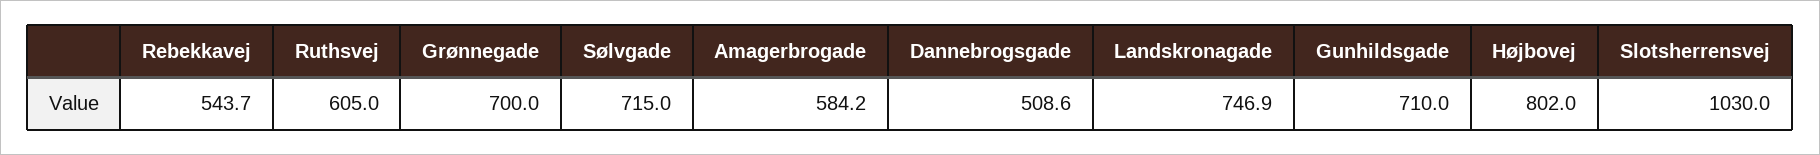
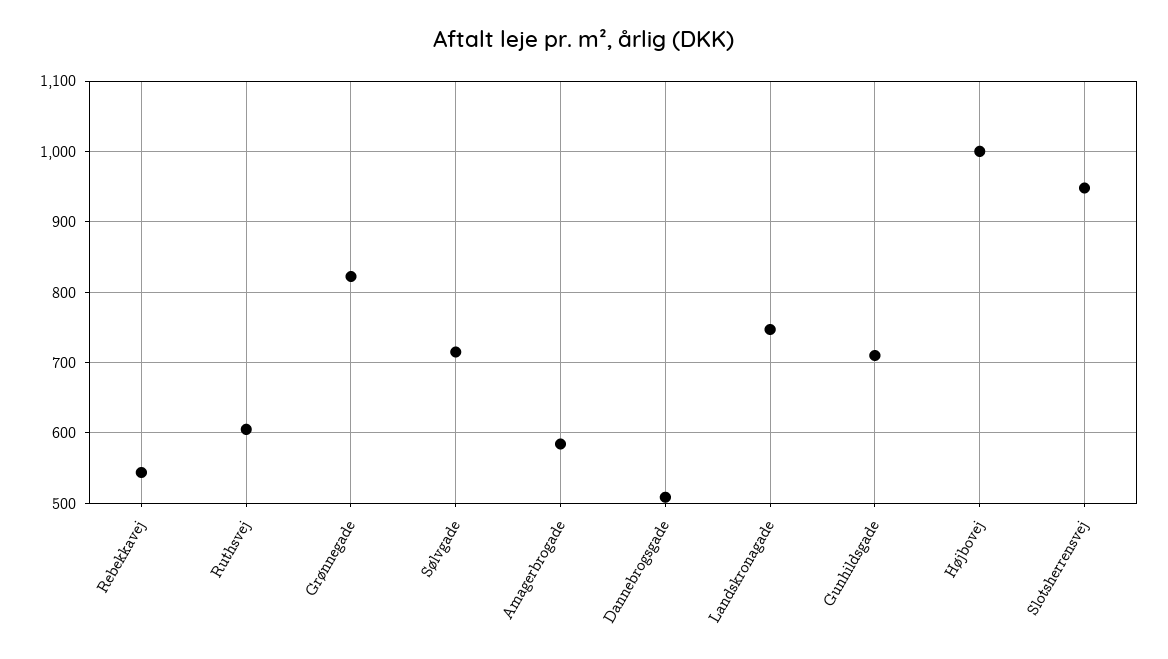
  {
    "Rebekkavej": 543.7,
    "Ruthsvej": 605,
-   "Grønnegade": 700,
+   "Grønnegade": 820,
    "Sølvgade": 715,
    "Amagerbrogade": 584.2,
    "Dannebrogsgade": 508.6,
    "Landskronagade": 746.9,
    "Gunhildsgade": 710,
-   "Højbovej": 802,
+   "Højbovej": 1000,
-   "Slotsherrensvej": 1030
+   "Slotsherrensvej": 950
  }

